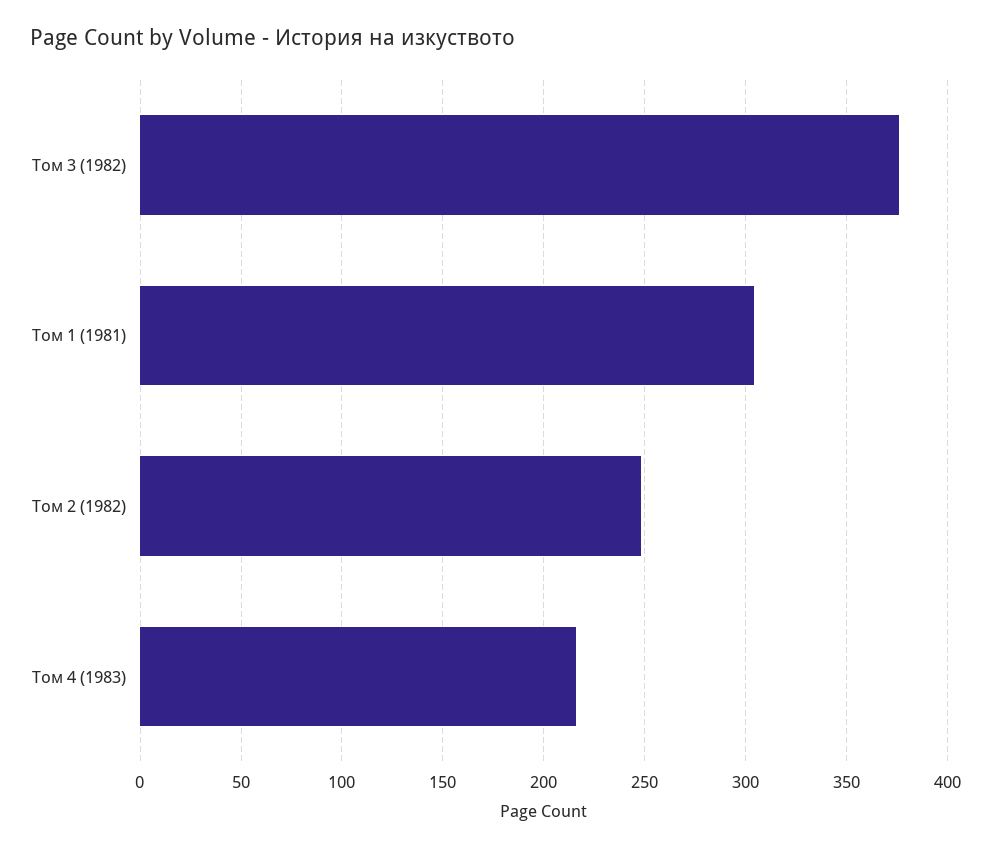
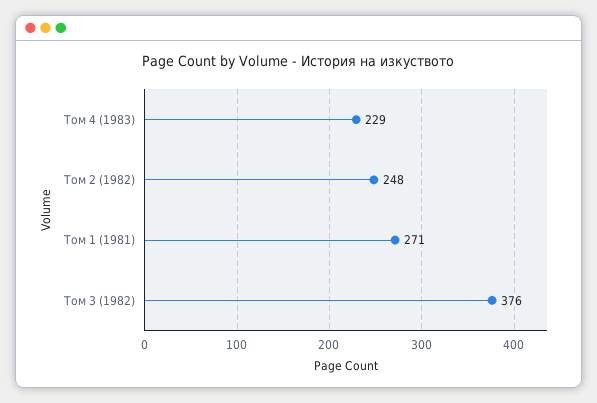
  {
    "Том 3 (1982)": 376,
-   "Том 1 (1981)": 305,
+   "Том 1 (1981)": 271,
    "Том 2 (1982)": 248,
-   "Том 4 (1983)": 215
+   "Том 4 (1983)": 229
  }

